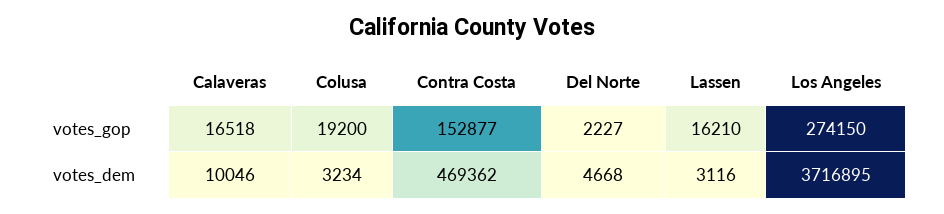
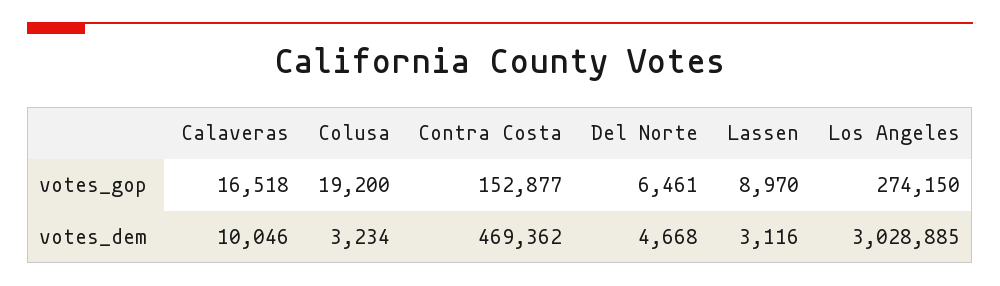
  {
    "Calaveras": {
      "votes_gop": 16518,
      "votes_dem": 10046
    },
    "Colusa": {
      "votes_gop": 19200,
      "votes_dem": 3234
    },
    "Contra Costa": {
      "votes_gop": 152877,
      "votes_dem": 469362
    },
    "Del Norte": {
-     "votes_gop": 2227,
+     "votes_gop": 6461,
      "votes_dem": 4668
    },
    "Lassen": {
-     "votes_gop": 16210,
+     "votes_gop": 8970,
      "votes_dem": 3116
    },
    "Los Angeles": {
      "votes_gop": 274150,
-     "votes_dem": 3716895
+     "votes_dem": 3028885
    }
  }

